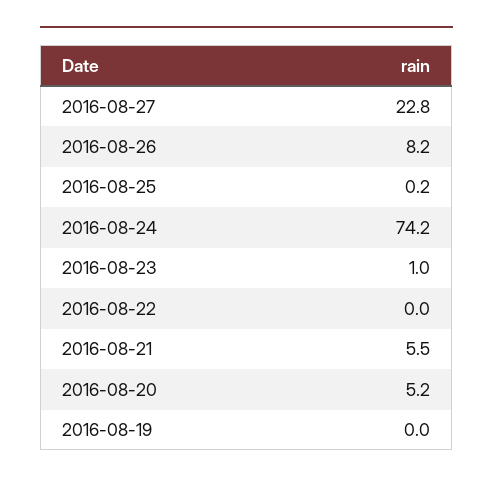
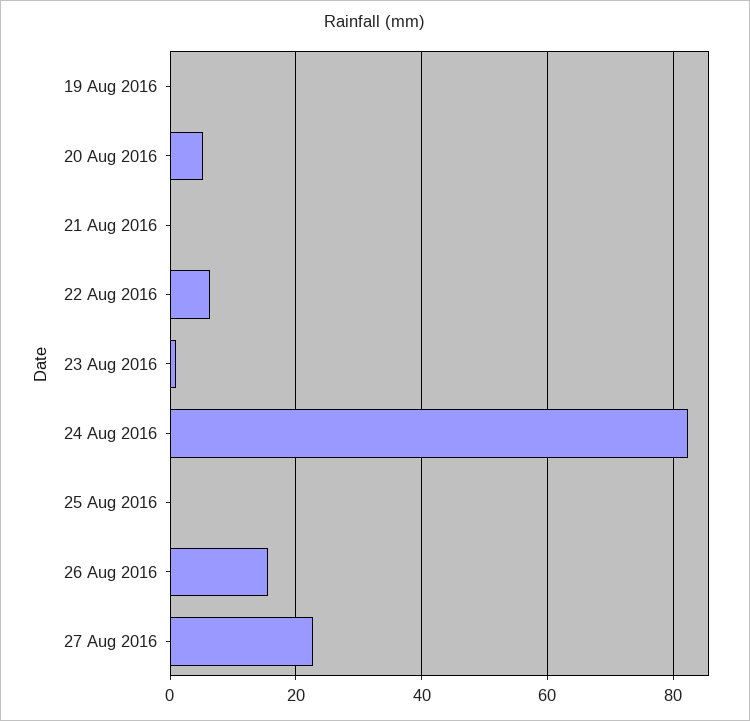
  {
    "2016-08-27": 22.8,
-   "2016-08-26": 8.2,
+   "2016-08-26": 16,
    "2016-08-25": 0.2,
-   "2016-08-24": 74.2,
+   "2016-08-24": 82,
    "2016-08-23": 1,
-   "2016-08-22": 0,
+   "2016-08-22": 6,
-   "2016-08-21": 5.5,
+   "2016-08-21": 0,
    "2016-08-20": 5.2,
    "2016-08-19": 0
  }

